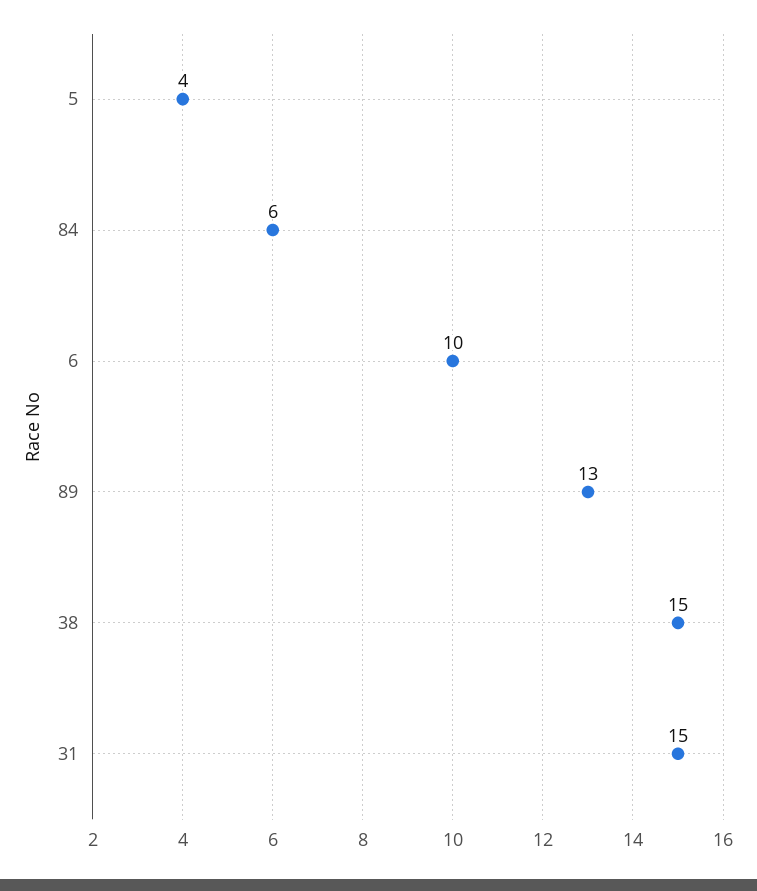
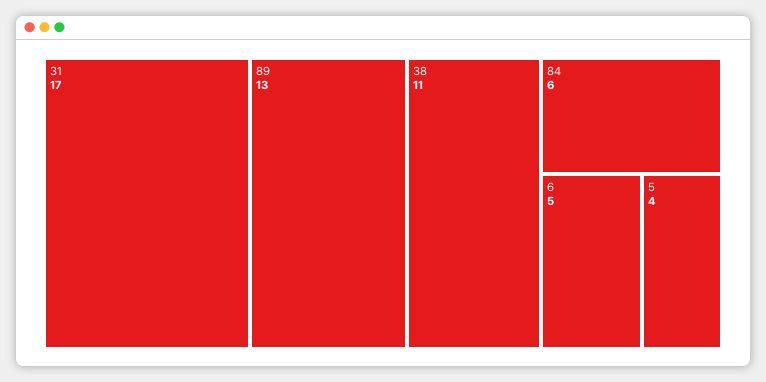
  {
    "5": 4,
    "84": 6,
-   "6": 10,
+   "6": 5,
    "89": 13,
-   "38": 15,
+   "38": 11,
-   "31": 15
+   "31": 17
  }

